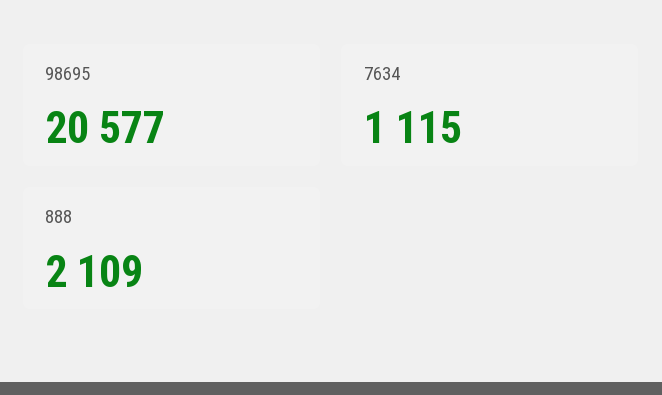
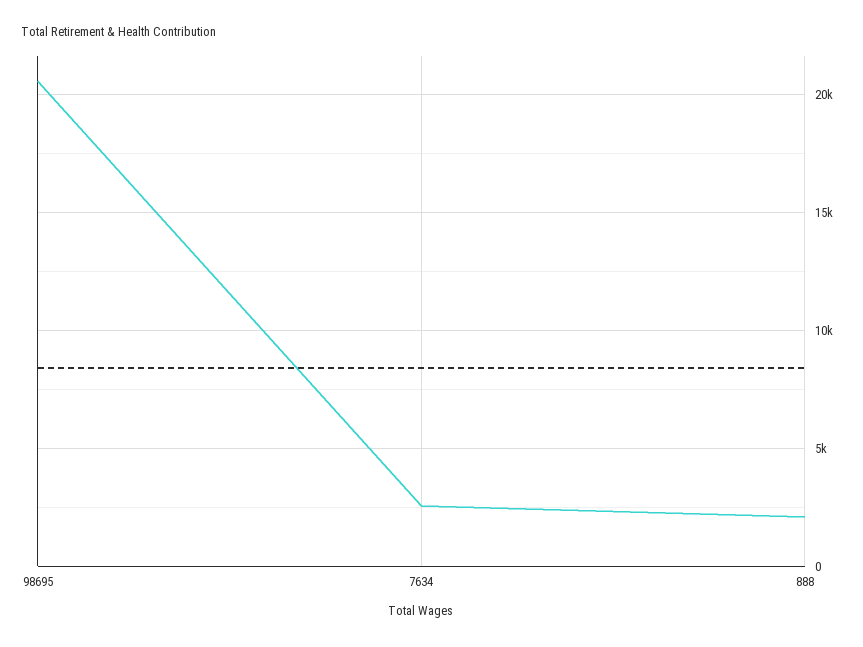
  {
    "98695": 20577,
-   "7634": 1115,
+   "7634": 2500,
    "888": 2109
  }

